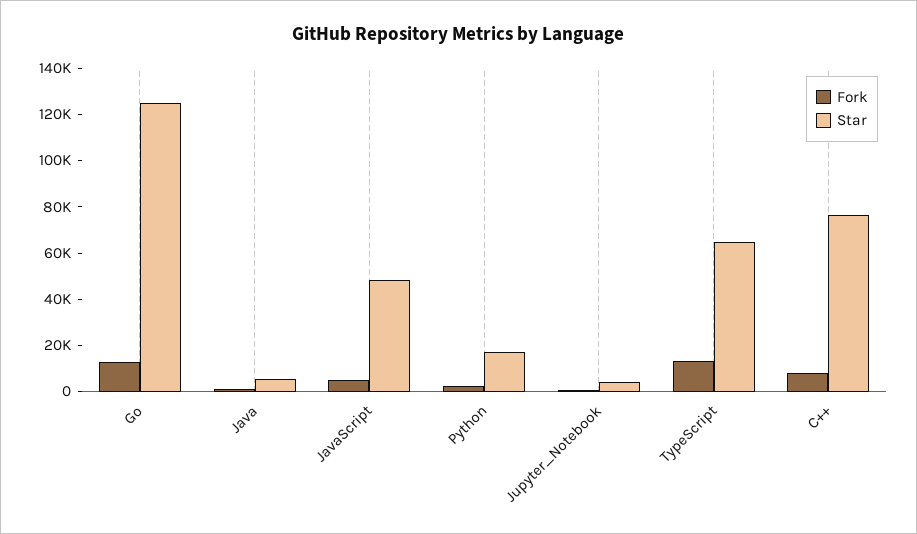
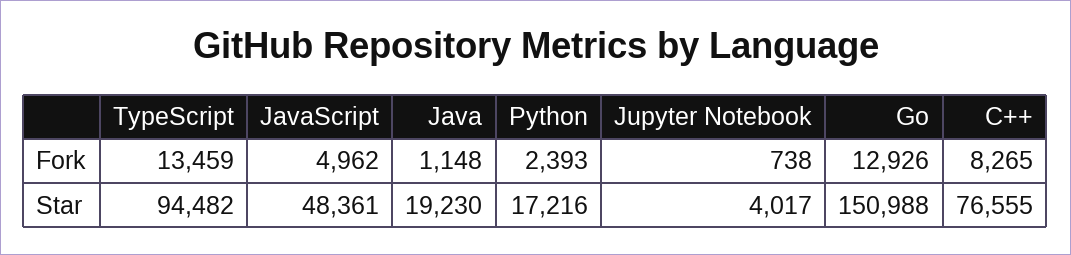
  {
    "Fork": {
      "Go": 12926,
      "Java": 1148,
      "JavaScript": 4962,
      "Python": 2393,
      "Jupyter_Notebook": 738,
      "TypeScript": 13459,
      "C++": 8265
    },
    "Star": {
-     "Go": 125000,
+     "Go": 150988,
-     "Java": 5000,
+     "Java": 19230,
      "JavaScript": 48361,
      "Python": 17216,
      "Jupyter_Notebook": 4017,
-     "TypeScript": 65000,
+     "TypeScript": 94482,
      "C++": 76555
    }
  }

